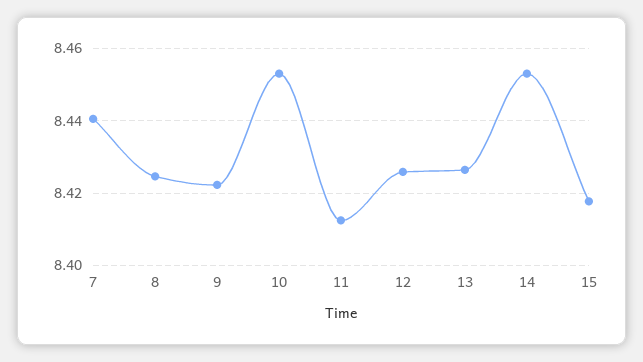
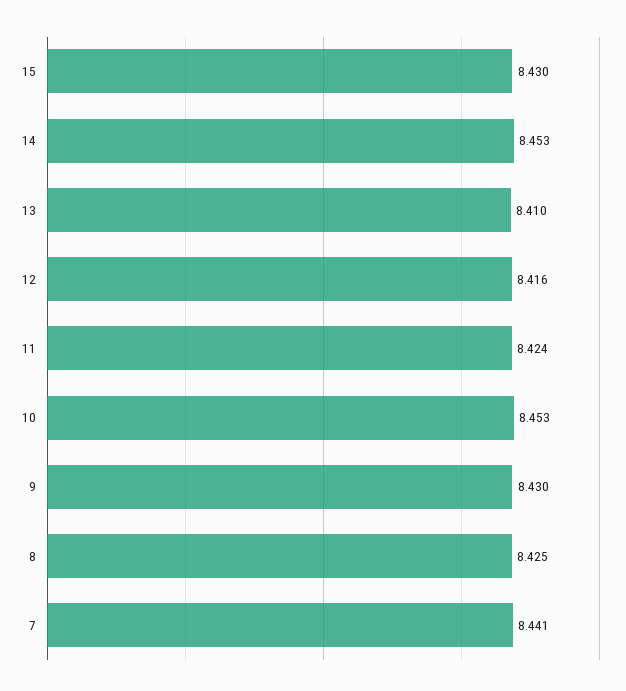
  {
    "7": 8.441,
    "8": 8.425,
-   "9": 8.422,
+   "9": 8.43,
    "10": 8.453,
-   "11": 8.412,
+   "11": 8.424,
-   "12": 8.426,
+   "12": 8.416,
-   "13": 8.426,
+   "13": 8.41,
    "14": 8.453,
-   "15": 8.418
+   "15": 8.43
  }

